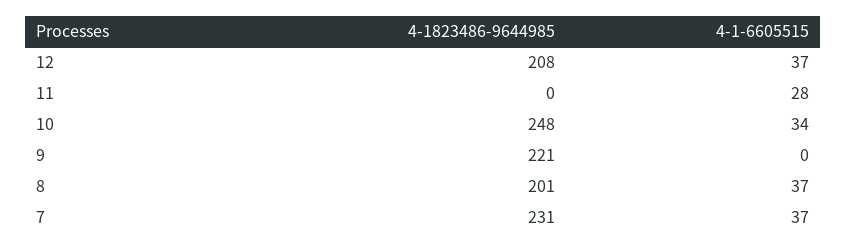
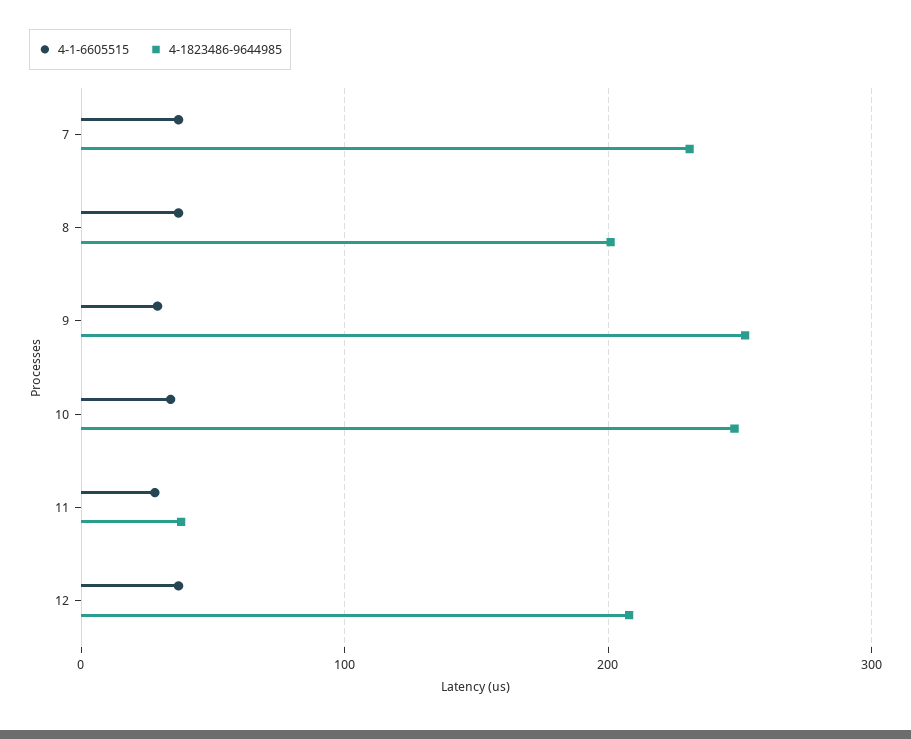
  {
    "4-1823486-9644985": {
      "12": 208,
-     "11": 0,
+     "11": 40,
      "10": 248,
-     "9": 221,
+     "9": 250,
      "8": 201,
      "7": 231
    },
    "4-1-6605515": {
      "12": 37,
      "11": 28,
      "10": 34,
-     "9": 0,
+     "9": 30,
      "8": 37,
      "7": 37
    }
  }

